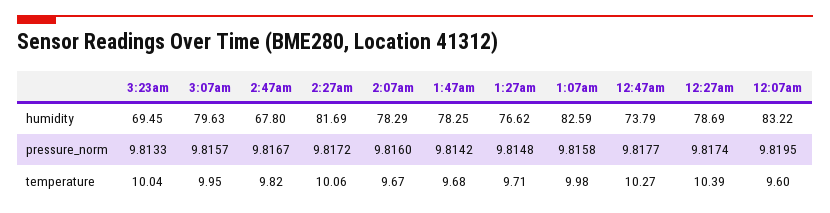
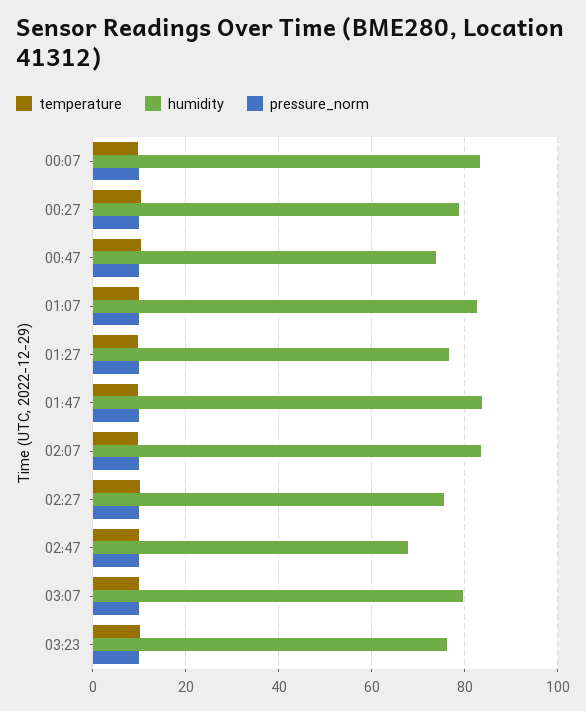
  {
    "humidity": {
-     "3:23am": 69.45,
+     "3:23am": 76,
      "3:07am": 79.63,
      "2:47am": 67.8,
-     "2:27am": 81.69,
+     "2:27am": 76,
-     "2:07am": 78.29,
+     "2:07am": 84,
-     "1:47am": 78.25,
+     "1:47am": 84,
      "1:27am": 76.62,
      "1:07am": 82.59,
      "12:47am": 73.79,
      "12:27am": 78.69,
      "12:07am": 83.22
    },
    "pressure_norm": {
      "3:23am": 9.8133,
      "3:07am": 9.8157,
      "2:47am": 9.8167,
      "2:27am": 9.8172,
      "2:07am": 9.816,
      "1:47am": 9.8142,
      "1:27am": 9.8148,
      "1:07am": 9.8158,
      "12:47am": 9.8177,
      "12:27am": 9.8174,
      "12:07am": 9.8195
    },
    "temperature": {
      "3:23am": 10.04,
      "3:07am": 9.95,
      "2:47am": 9.82,
      "2:27am": 10.06,
      "2:07am": 9.67,
      "1:47am": 9.68,
      "1:27am": 9.71,
      "1:07am": 9.98,
      "12:47am": 10.27,
      "12:27am": 10.39,
      "12:07am": 9.6
    }
  }

